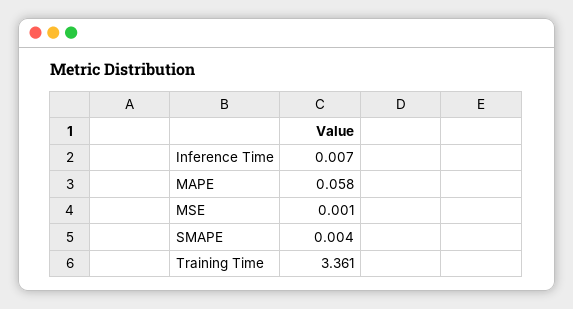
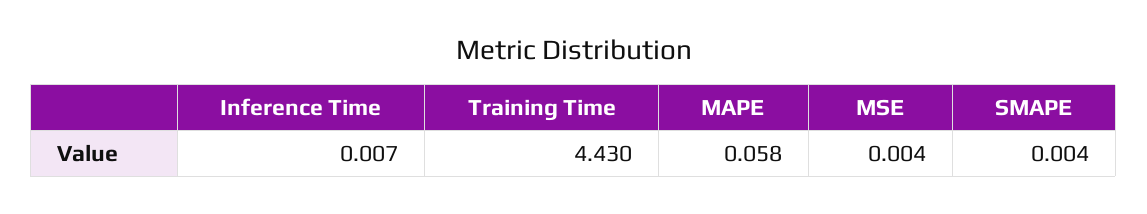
  {
    "Inference Time": 0.007,
    "MAPE": 0.058,
-   "MSE": 0.001,
+   "MSE": 0.004,
    "SMAPE": 0.004,
-   "Training Time": 3.361
+   "Training Time": 4.43
  }

